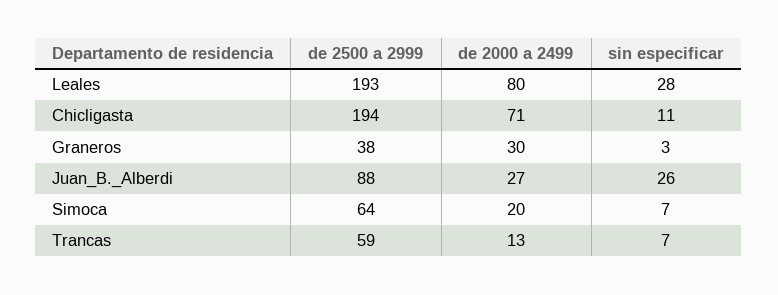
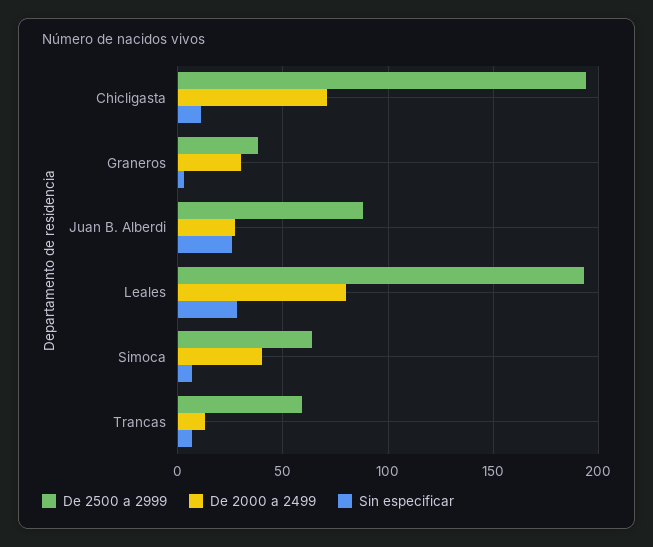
  {
    "de 2500 a 2999": {
      "Leales": 193,
      "Chicligasta": 194,
      "Graneros": 38,
      "Juan_B._Alberdi": 88,
      "Simoca": 64,
      "Trancas": 59
    },
    "de 2000 a 2499": {
      "Leales": 80,
      "Chicligasta": 71,
      "Graneros": 30,
      "Juan_B._Alberdi": 27,
-     "Simoca": 20,
+     "Simoca": 40,
      "Trancas": 13
    },
    "sin especificar": {
      "Leales": 28,
      "Chicligasta": 11,
      "Graneros": 3,
      "Juan_B._Alberdi": 26,
      "Simoca": 7,
      "Trancas": 7
    }
  }

